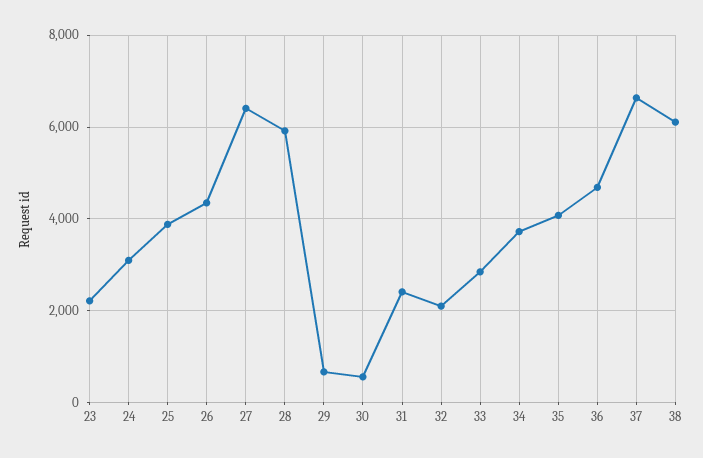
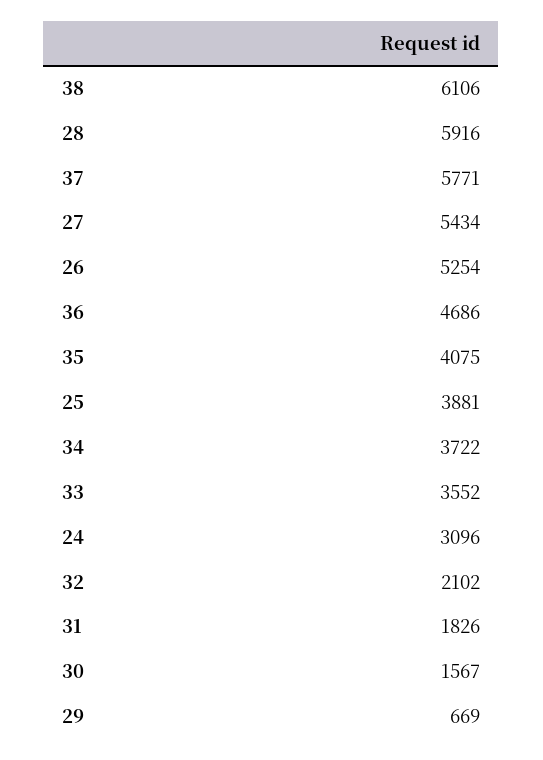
  {
-   "23": 2200,
    "24": 3096,
    "25": 3881,
-   "26": 4400,
+   "26": 5254,
-   "27": 6400,
+   "27": 5434,
    "28": 5916,
    "29": 669,
-   "30": 600,
+   "30": 1567,
-   "31": 2400,
+   "31": 1826,
    "32": 2102,
-   "33": 2800,
+   "33": 3552,
    "34": 3722,
    "35": 4075,
    "36": 4686,
-   "37": 6600,
+   "37": 5771,
    "38": 6106
  }

